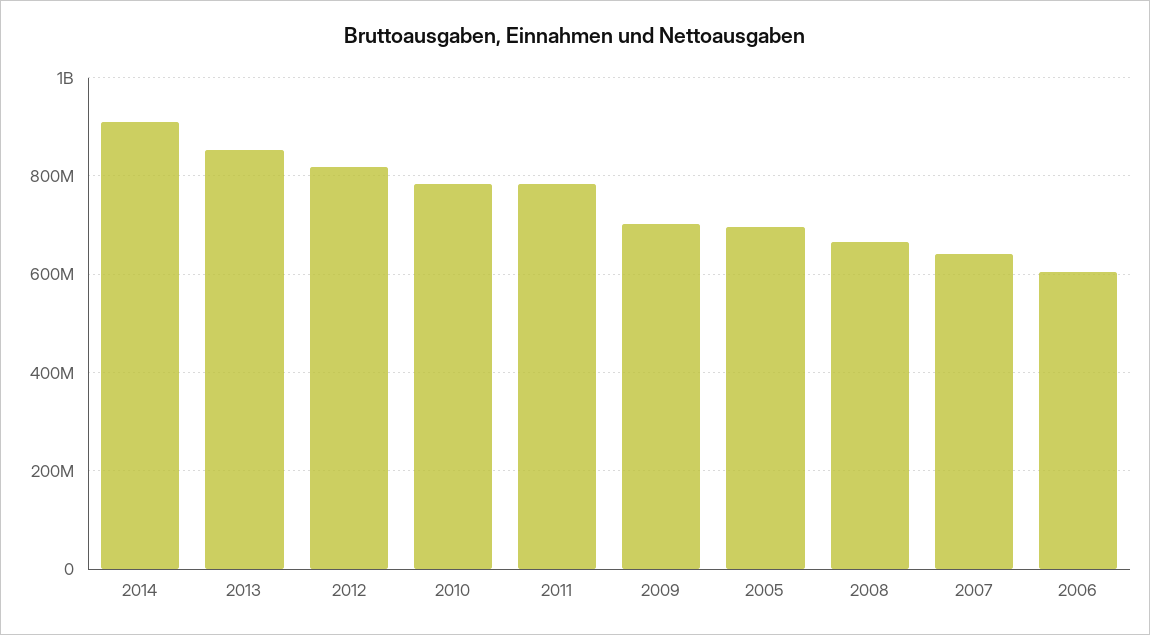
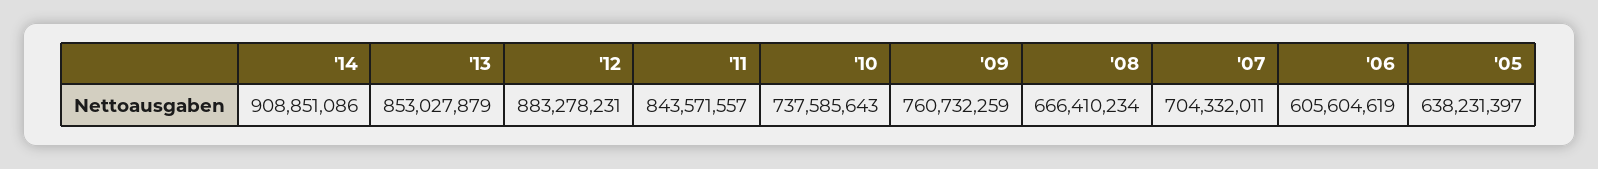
  {
    "2014": 908851086,
    "2013": 853027879,
-   "2012": 820000000,
+   "2012": 883278231,
-   "2010": 780000000,
+   "2010": 737585643,
-   "2011": 780000000,
+   "2011": 843571557,
-   "2009": 700000000,
+   "2009": 760732259,
-   "2005": 700000000,
+   "2005": 638231397,
    "2008": 666410234,
-   "2007": 640000000,
+   "2007": 704332011,
    "2006": 605604619
  }

